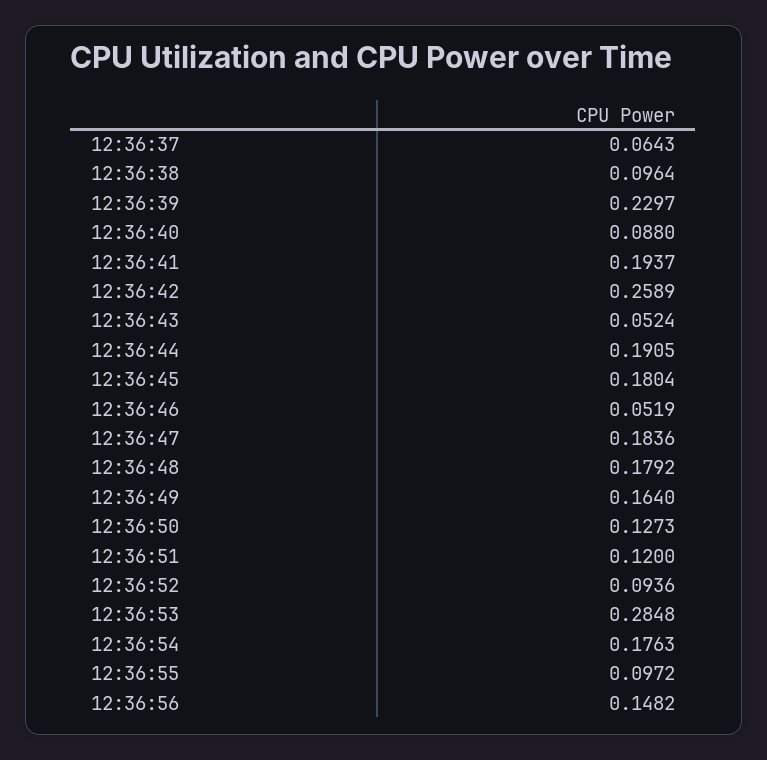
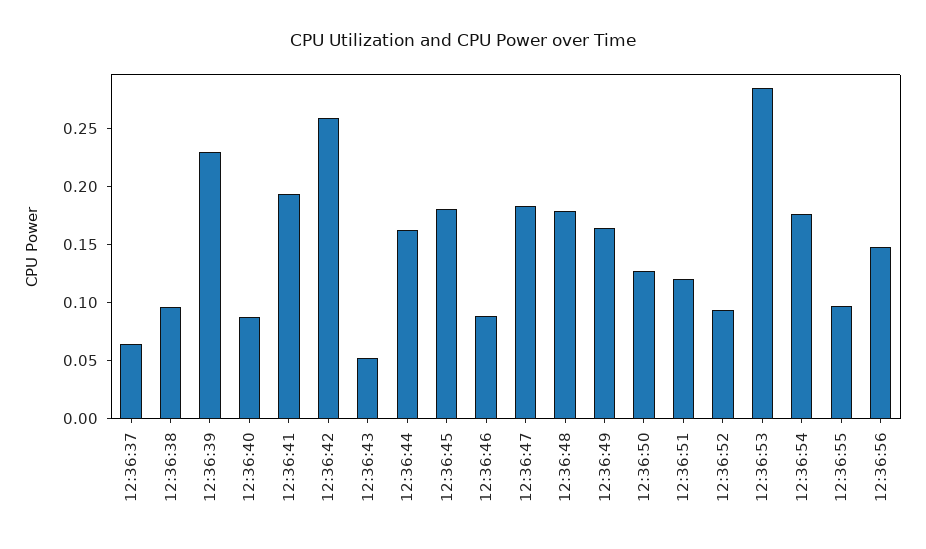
  {
    "12:36:37": 0.0643,
    "12:36:38": 0.0964,
    "12:36:39": 0.2297,
    "12:36:40": 0.088,
    "12:36:41": 0.1937,
    "12:36:42": 0.2589,
    "12:36:43": 0.0524,
-   "12:36:44": 0.1905,
+   "12:36:44": 0.16,
    "12:36:45": 0.1804,
-   "12:36:46": 0.0519,
+   "12:36:46": 0.09,
    "12:36:47": 0.1836,
    "12:36:48": 0.1792,
    "12:36:49": 0.164,
    "12:36:50": 0.1273,
    "12:36:51": 0.12,
    "12:36:52": 0.0936,
    "12:36:53": 0.2848,
    "12:36:54": 0.1763,
    "12:36:55": 0.0972,
    "12:36:56": 0.1482
  }

